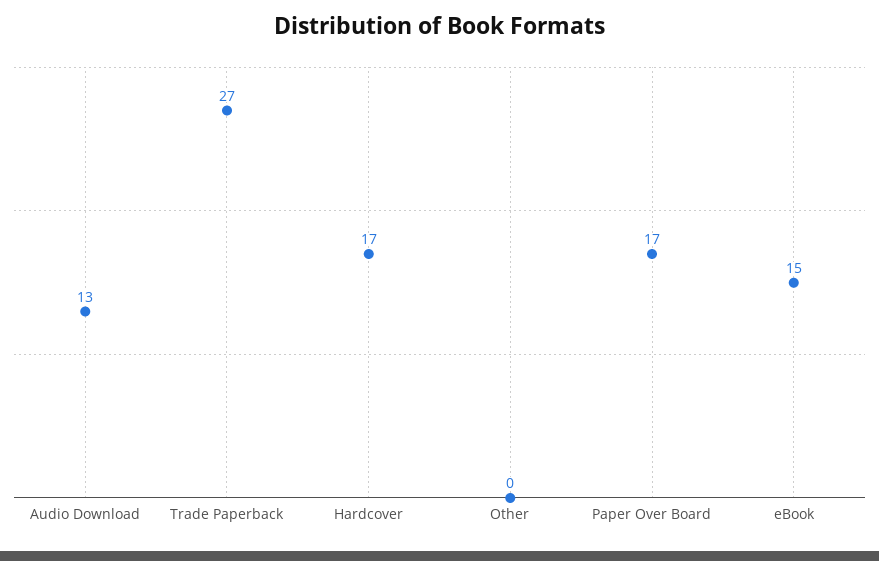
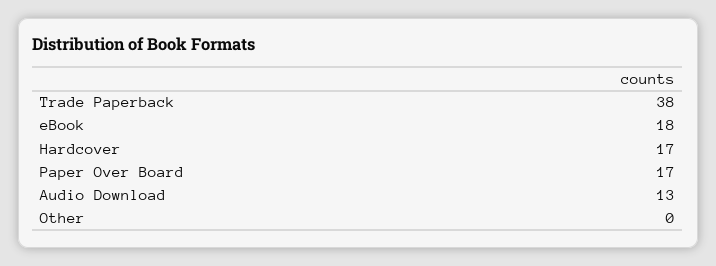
  {
    "Audio Download": 13,
-   "Trade Paperback": 27,
+   "Trade Paperback": 38,
    "Hardcover": 17,
    "Other": 0,
    "Paper Over Board": 17,
-   "eBook": 15
+   "eBook": 18
  }

